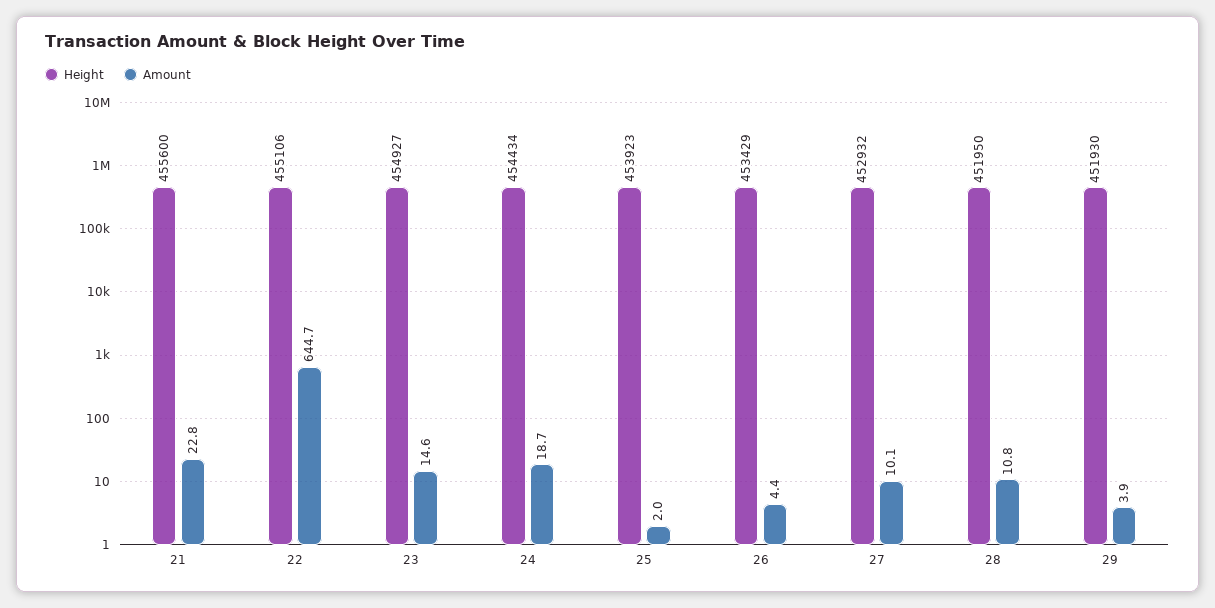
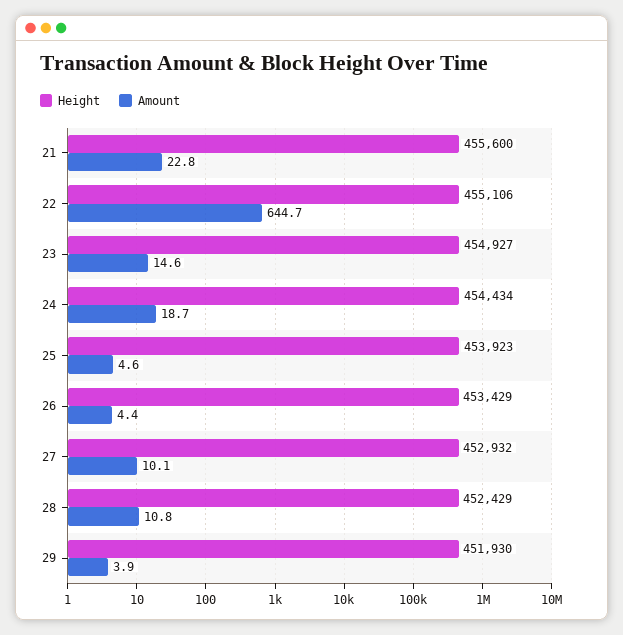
  {
    "Height": {
      "21": 455600,
      "22": 455106,
      "23": 454927,
      "24": 454434,
      "25": 453923,
      "26": 453429,
      "27": 452932,
-     "28": 451950,
+     "28": 452429,
      "29": 451930
    },
    "Amount": {
      "21": 22.8,
      "22": 644.7,
      "23": 14.6,
      "24": 18.7,
-     "25": 2,
+     "25": 4.6,
      "26": 4.4,
      "27": 10.1,
      "28": 10.8,
      "29": 3.9
    }
  }

